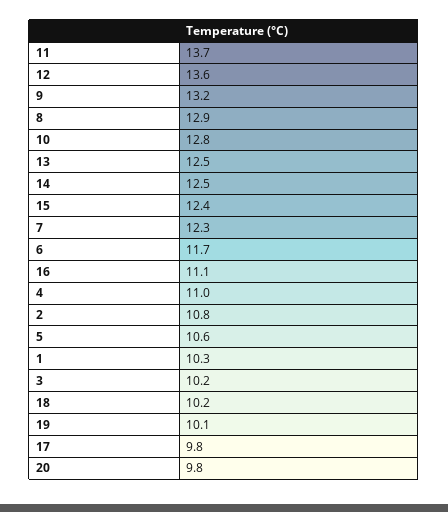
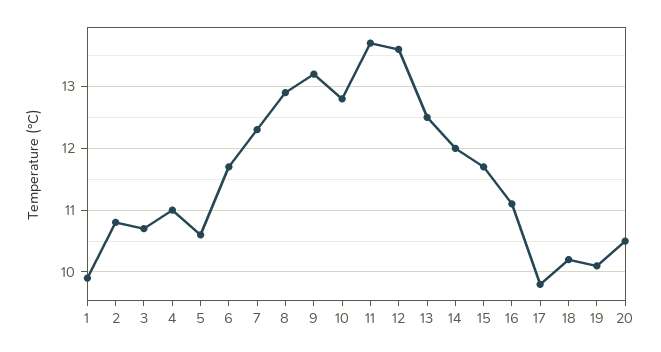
  {
    "11": 13.7,
    "12": 13.6,
    "9": 13.2,
    "8": 12.9,
    "10": 12.8,
    "13": 12.5,
-   "14": 12.5,
+   "14": 12,
-   "15": 12.4,
+   "15": 11.7,
    "7": 12.3,
    "6": 11.7,
    "16": 11.1,
    "4": 11,
    "2": 10.8,
    "5": 10.6,
-   "1": 10.3,
+   "1": 9.9,
-   "3": 10.2,
+   "3": 10.7,
    "18": 10.2,
    "19": 10.1,
    "17": 9.8,
-   "20": 9.8
+   "20": 10.5
  }

